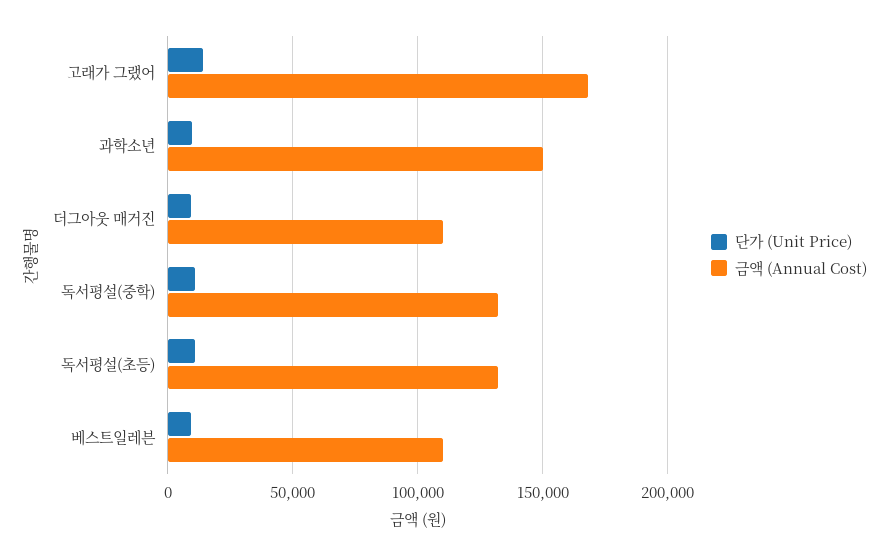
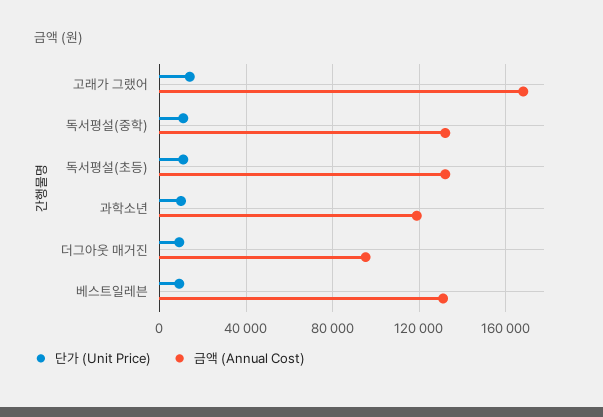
  {
    "단가 (Unit Price)": {
      "고래가 그랬어": 15000,
      "과학소년": 10000,
      "더그아웃 매거진": 10000,
      "독서평설(중학)": 10000,
      "독서평설(초등)": 10000,
      "베스트일레븐": 10000
    },
    "금액 (Annual Cost)": {
      "고래가 그랬어": 170000,
-     "과학소년": 150000,
+     "과학소년": 120000,
-     "더그아웃 매거진": 110000,
+     "더그아웃 매거진": 95000,
      "독서평설(중학)": 130000,
      "독서평설(초등)": 130000,
-     "베스트일레븐": 110000
+     "베스트일레븐": 130000
    }
  }

